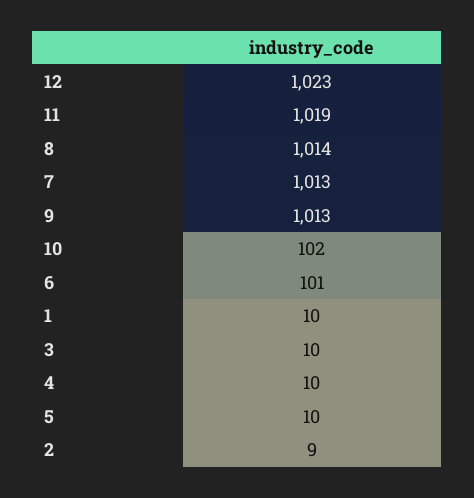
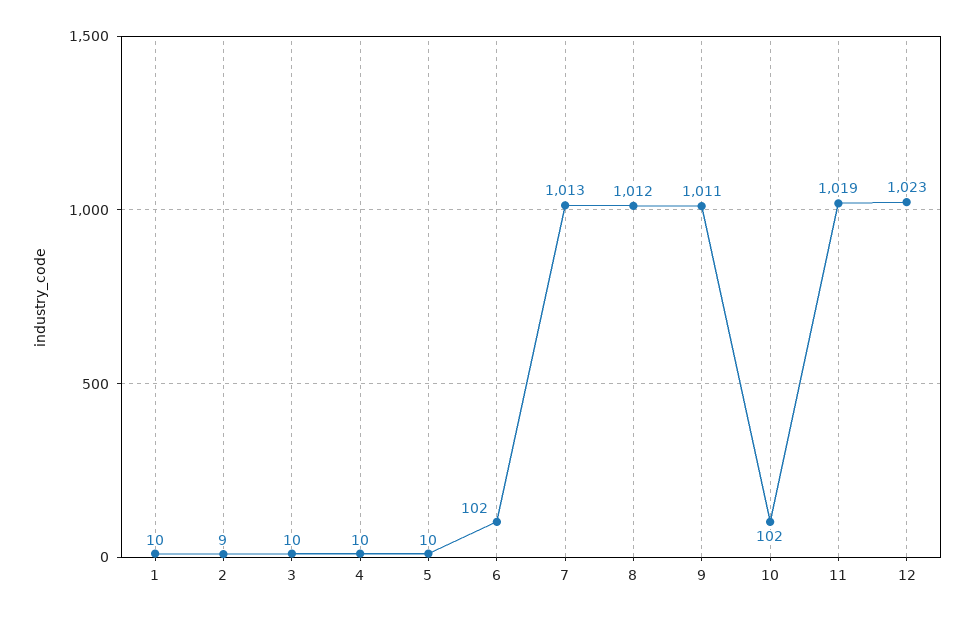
  {
    "12": 1023,
    "11": 1019,
-   "8": 1014,
+   "8": 1012,
    "7": 1013,
-   "9": 1013,
+   "9": 1011,
    "10": 102,
-   "6": 101,
+   "6": 102,
    "1": 10,
    "3": 10,
    "4": 10,
    "5": 10,
    "2": 9
  }

